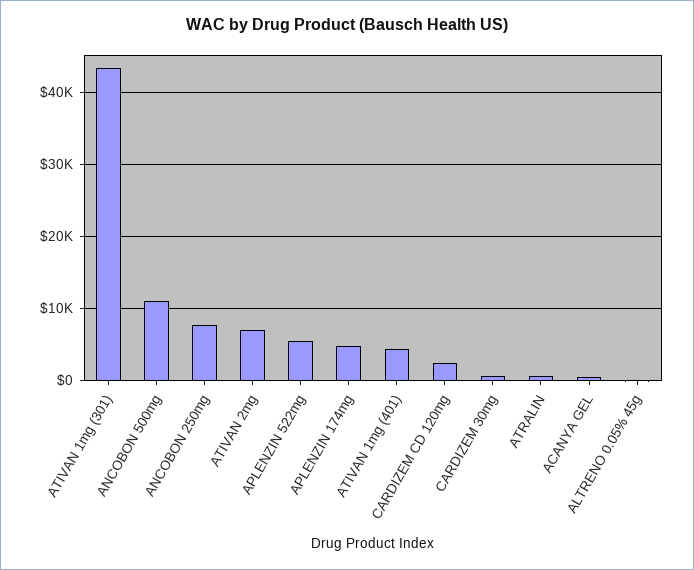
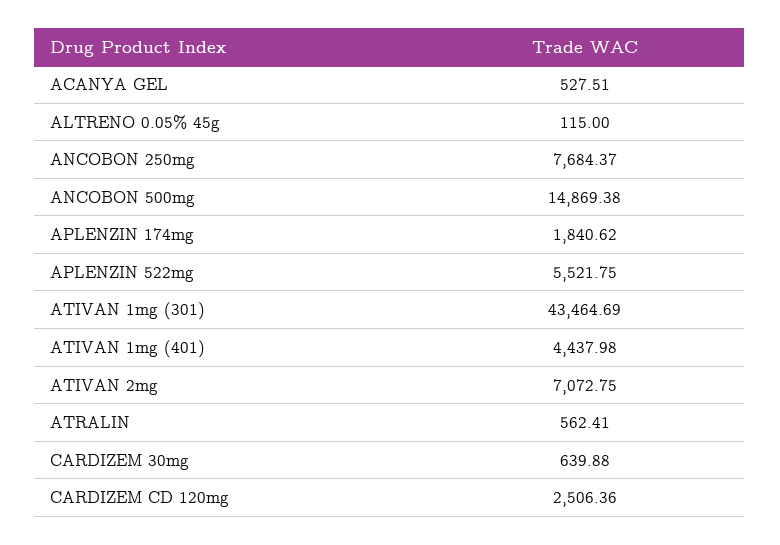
  {
    "ATIVAN 1mg (301)": 43464.69,
-   "ANCOBON 500mg": 11000,
+   "ANCOBON 500mg": 14869.38,
    "ANCOBON 250mg": 7684.37,
    "ATIVAN 2mg": 7072.75,
    "APLENZIN 522mg": 5521.75,
-   "APLENZIN 174mg": 5000,
+   "APLENZIN 174mg": 1840.62,
    "ATIVAN 1mg (401)": 4437.98,
    "CARDIZEM CD 120mg": 2506.36,
    "CARDIZEM 30mg": 639.88,
    "ATRALIN": 562.41,
    "ACANYA GEL": 527.51,
    "ALTRENO 0.05% 45g": 115
  }

